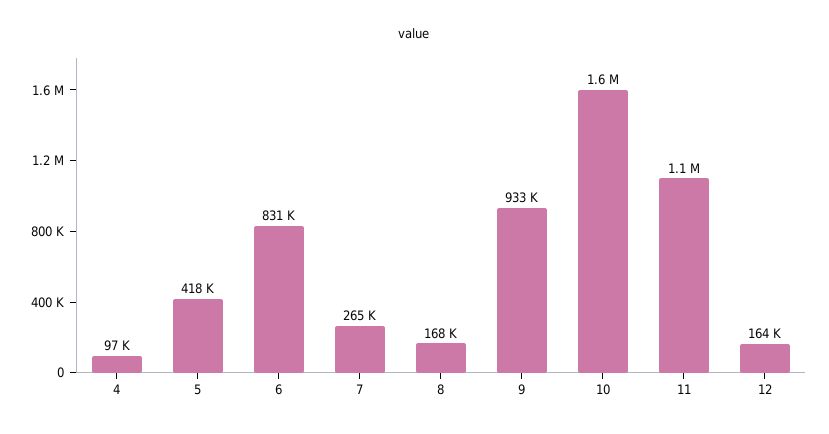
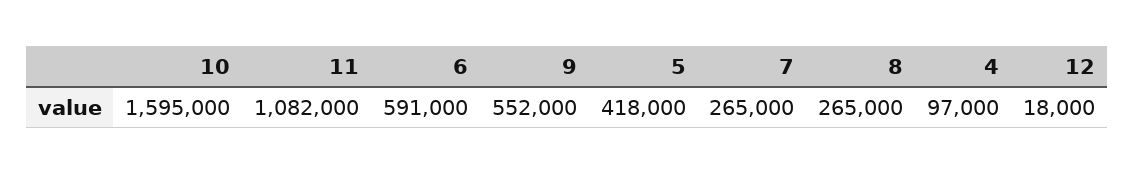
  {
    "4": 97000,
    "5": 418000,
-   "6": 831000,
+   "6": 591000,
    "7": 265000,
-   "8": 168000,
+   "8": 265000,
-   "9": 933000,
+   "9": 552000,
    "10": 1595000,
    "11": 1082000,
-   "12": 164000
+   "12": 18000
  }

